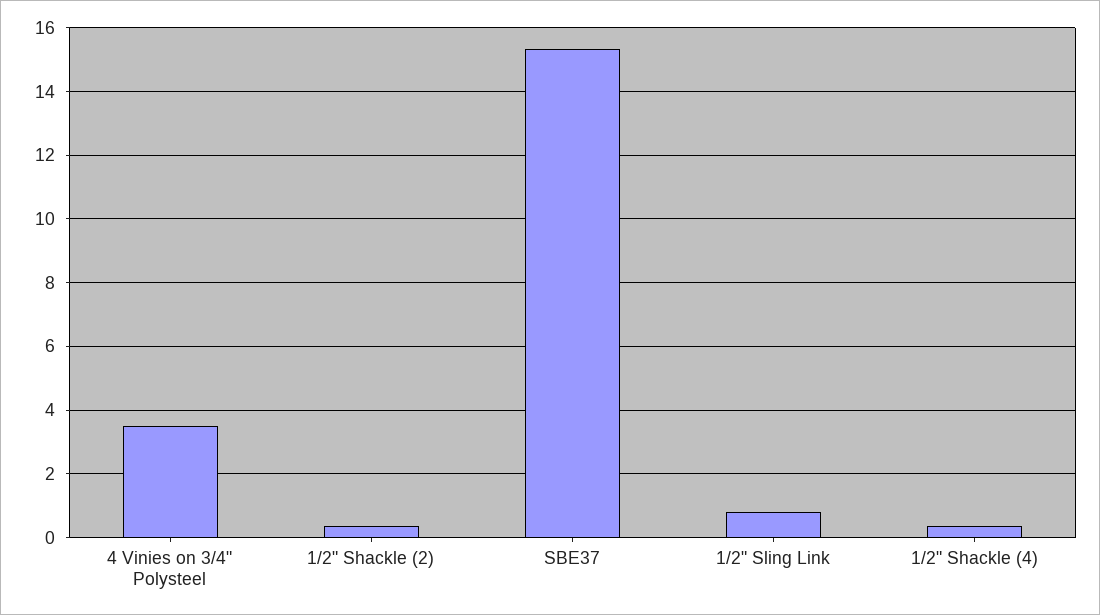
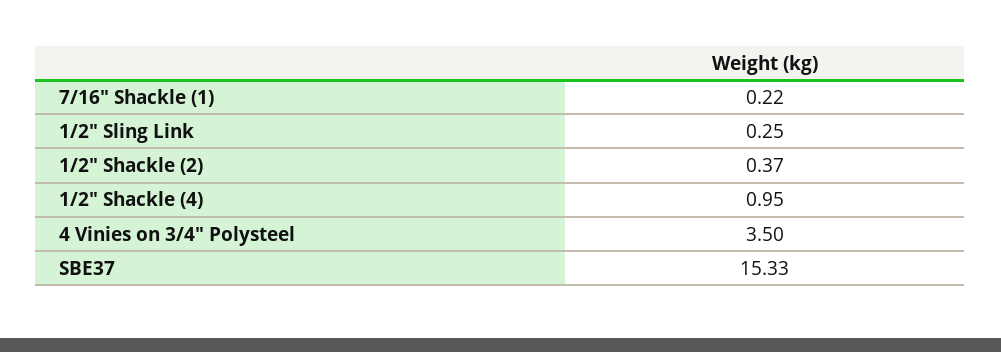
  {
    "4 Vinies on 3/4\" Polysteel": 3.5,
    "1/2\" Shackle (2)": 0.37,
    "SBE37": 15.33,
-   "1/2\" Sling Link": 0.8,
+   "1/2\" Sling Link": 0.25,
-   "1/2\" Shackle (4)": 0.4
+   "1/2\" Shackle (4)": 0.95,
+   "7/16\" Shackle (1)": 0.22
  }

